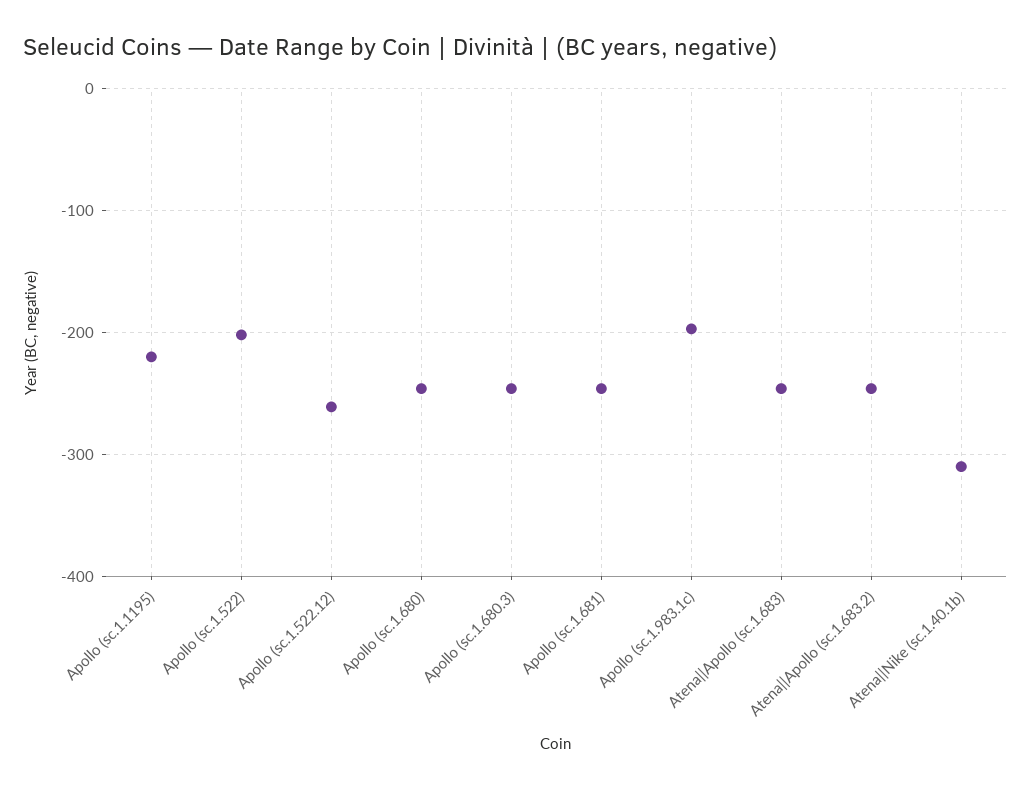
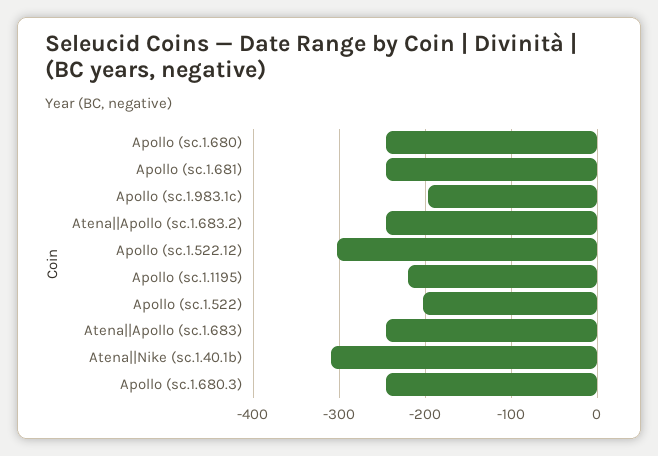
  {
    "Apollo (sc.1.1195)": -220,
    "Apollo (sc.1.522)": -200,
-   "Apollo (sc.1.522.12)": -260,
+   "Apollo (sc.1.522.12)": -300,
    "Apollo (sc.1.680)": -250,
    "Apollo (sc.1.680.3)": -250,
    "Apollo (sc.1.681)": -250,
    "Apollo (sc.1.983.1c)": -200,
    "Atena||Apollo (sc.1.683)": -250,
    "Atena||Apollo (sc.1.683.2)": -250,
    "Atena||Nike (sc.1.40.1b)": -310
  }

